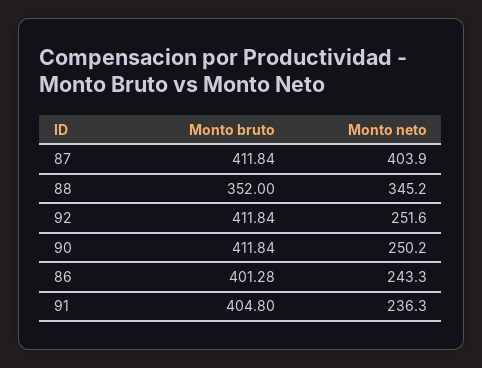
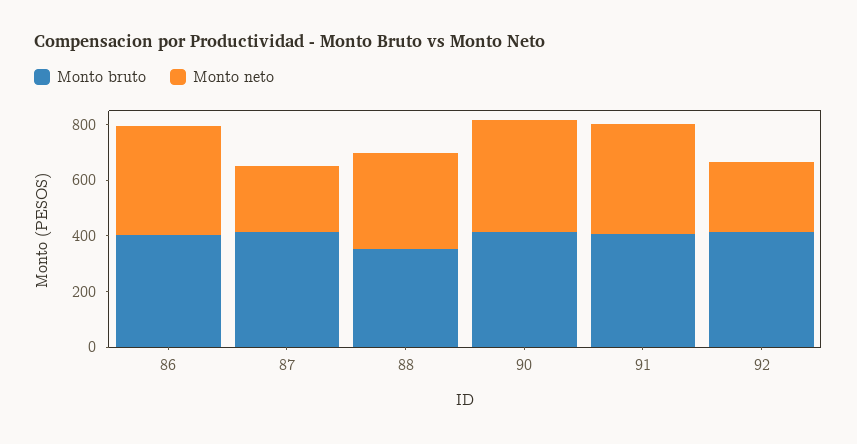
  {
    "Monto bruto": {
      "87": 411.84,
      "88": 352,
      "92": 411.84,
      "90": 411.84,
      "86": 401.28,
      "91": 404.8
    },
    "Monto neto": {
-     "87": 403.9,
+     "87": 250,
      "88": 345.2,
      "92": 251.6,
-     "90": 250.2,
+     "90": 400,
-     "86": 243.3,
+     "86": 400,
-     "91": 236.3
+     "91": 400
    }
  }

